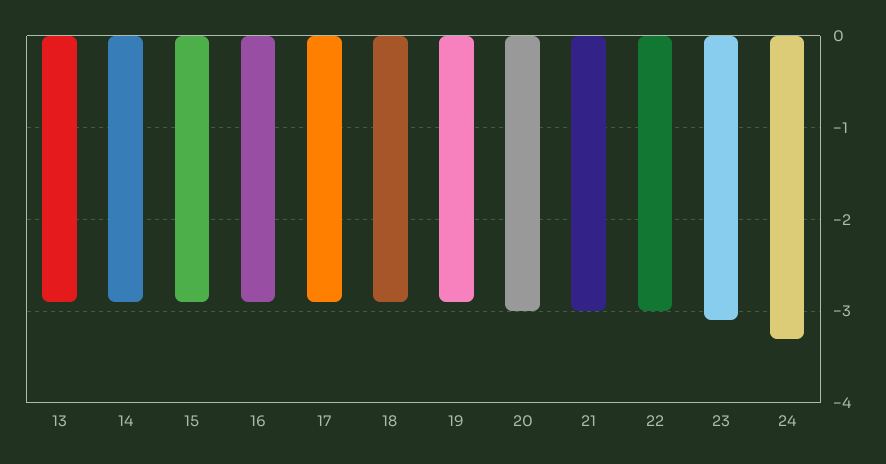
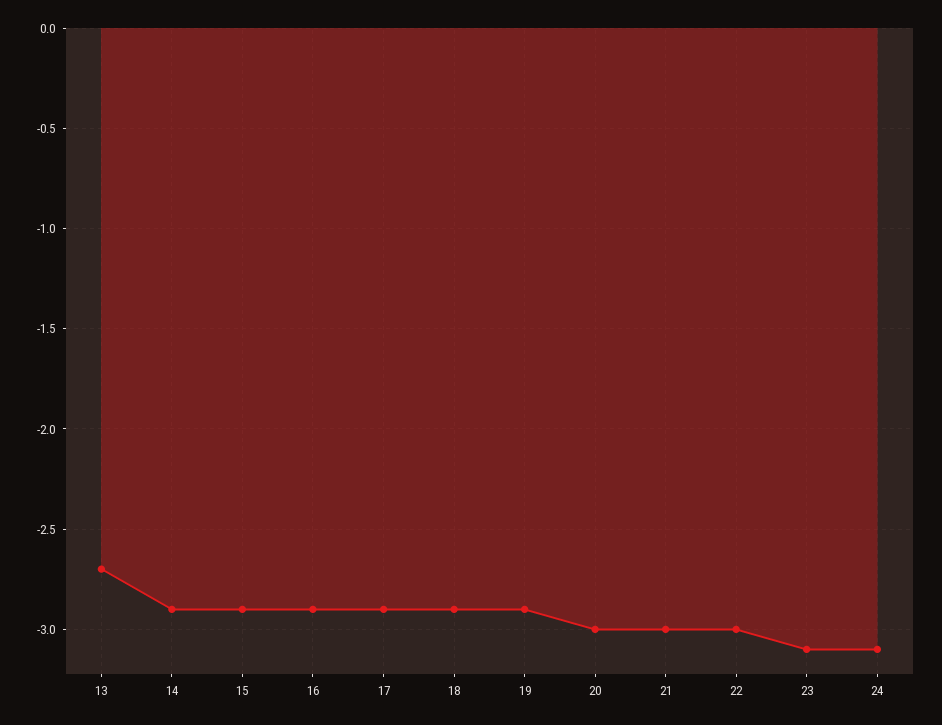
  {
-   "13": -2.9,
+   "13": -2.7,
    "14": -2.9,
    "15": -2.9,
    "16": -2.9,
    "17": -2.9,
    "18": -2.9,
    "19": -2.9,
    "20": -3,
    "21": -3,
    "22": -3,
    "23": -3.1,
-   "24": -3.3
+   "24": -3.1
  }

